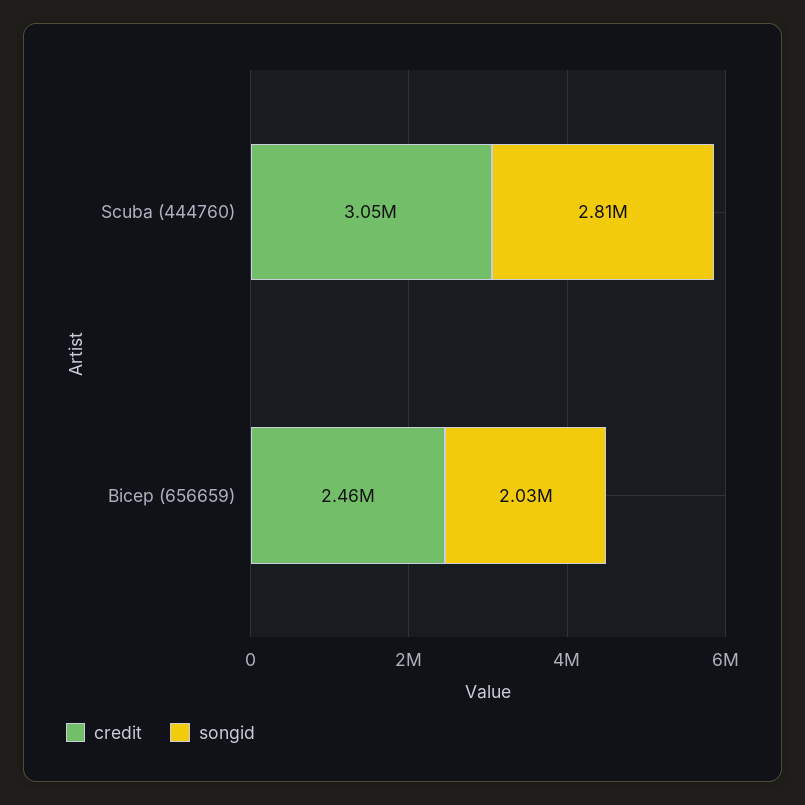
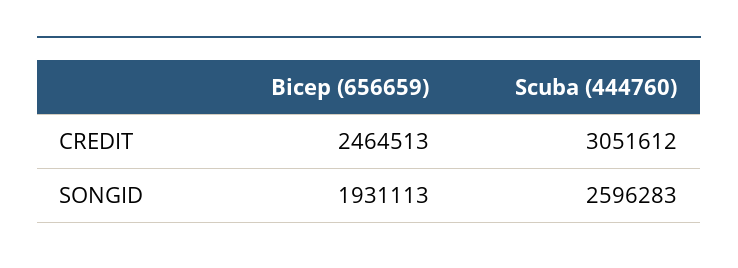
  {
    "credit": {
      "Scuba (444760)": 3051612,
      "Bicep (656659)": 2464513
    },
    "songid": {
-     "Scuba (444760)": 2810000,
+     "Scuba (444760)": 2596283,
-     "Bicep (656659)": 2030000
+     "Bicep (656659)": 1931113
    }
  }

